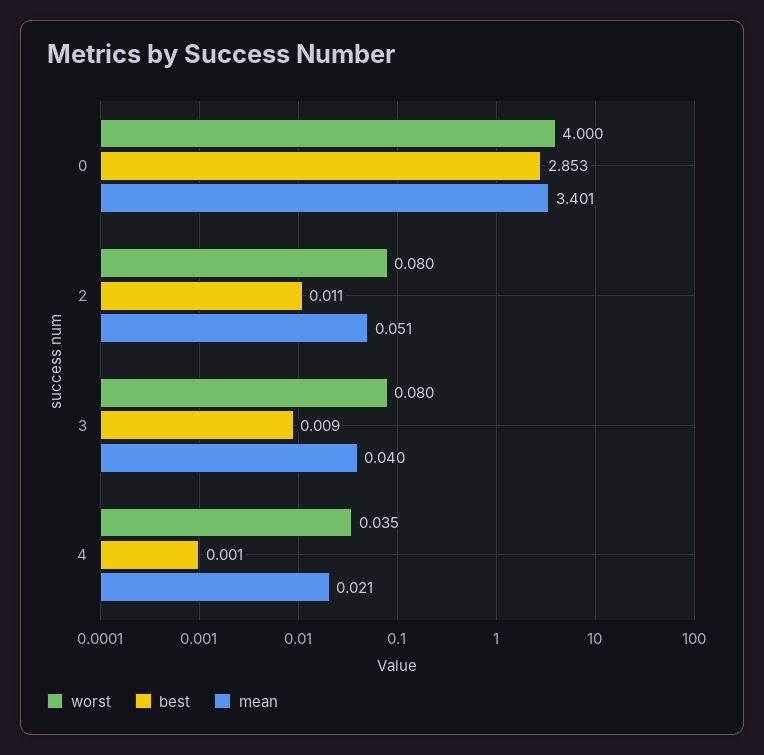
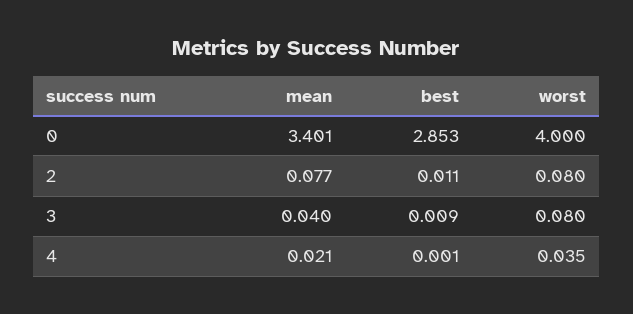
  {
    "worst": {
      "0": 4,
      "2": 0.08,
      "3": 0.08,
      "4": 0.035
    },
    "best": {
      "0": 2.853,
      "2": 0.011,
      "3": 0.009,
      "4": 0.001
    },
    "mean": {
      "0": 3.401,
-     "2": 0.051,
+     "2": 0.077,
      "3": 0.04,
      "4": 0.021
    }
  }

